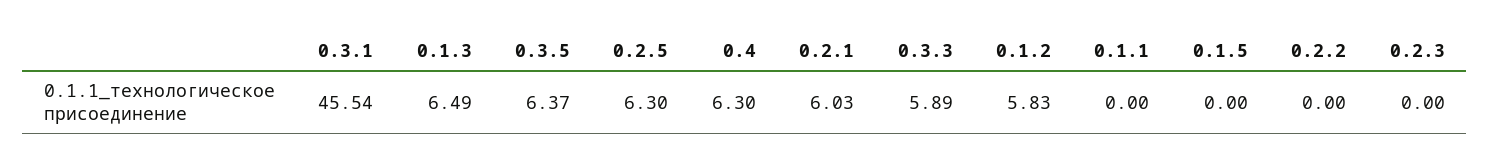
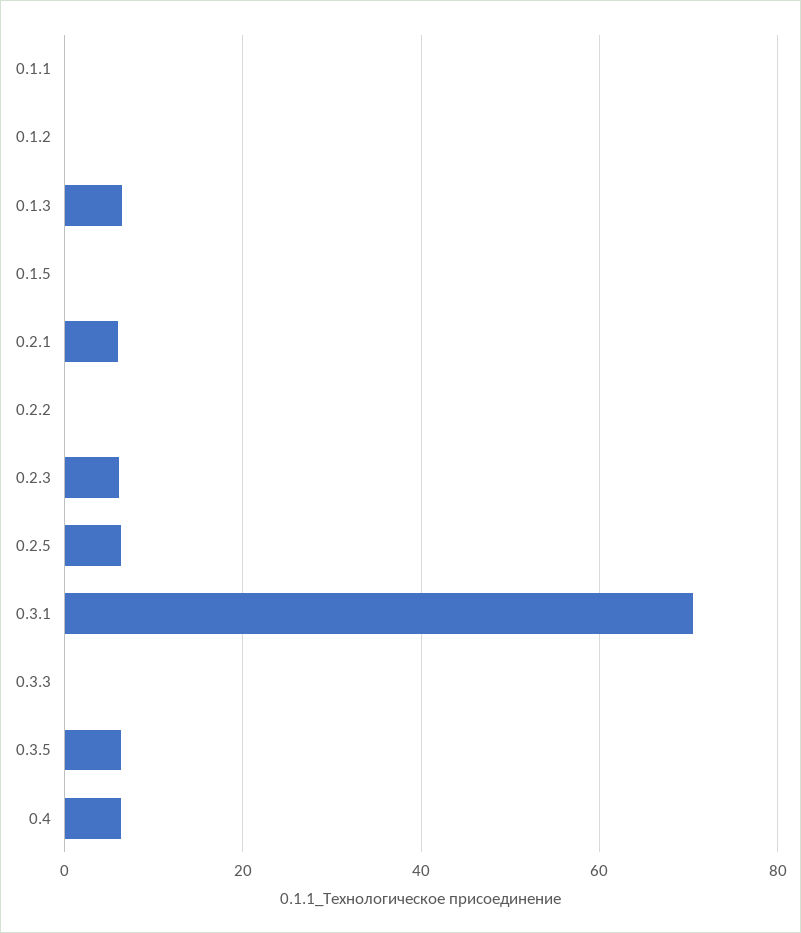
  {
-   "0.3.1": 45.54,
+   "0.3.1": 70,
    "0.1.3": 6.49,
    "0.3.5": 6.37,
    "0.2.5": 6.3,
    "0.4": 6.3,
    "0.2.1": 6.03,
-   "0.3.3": 5.89,
+   "0.3.3": 0,
-   "0.1.2": 5.83,
+   "0.1.2": 0,
    "0.1.1": 0,
    "0.1.5": 0,
    "0.2.2": 0,
-   "0.2.3": 0
+   "0.2.3": 6
  }

